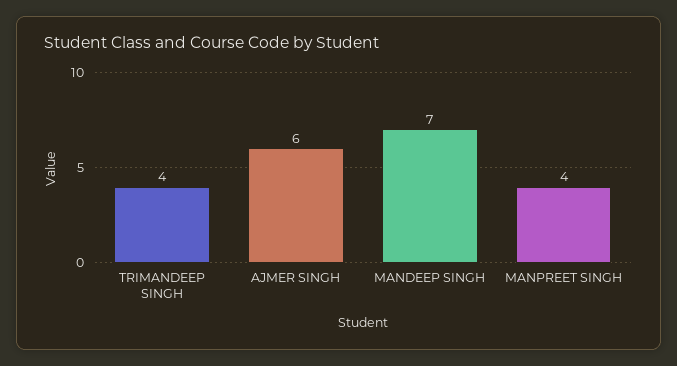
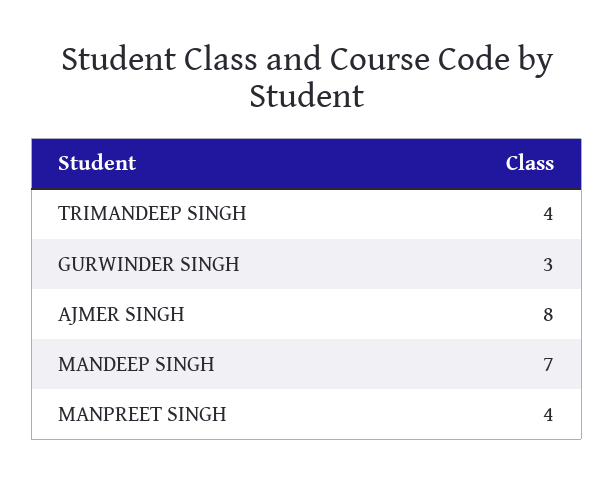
  {
    "TRIMANDEEP SINGH": 4,
-   "AJMER SINGH": 6,
+   "AJMER SINGH": 8,
    "MANDEEP SINGH": 7,
-   "MANPREET SINGH": 4
+   "MANPREET SINGH": 4,
+   "GURWINDER SINGH": 3
  }

